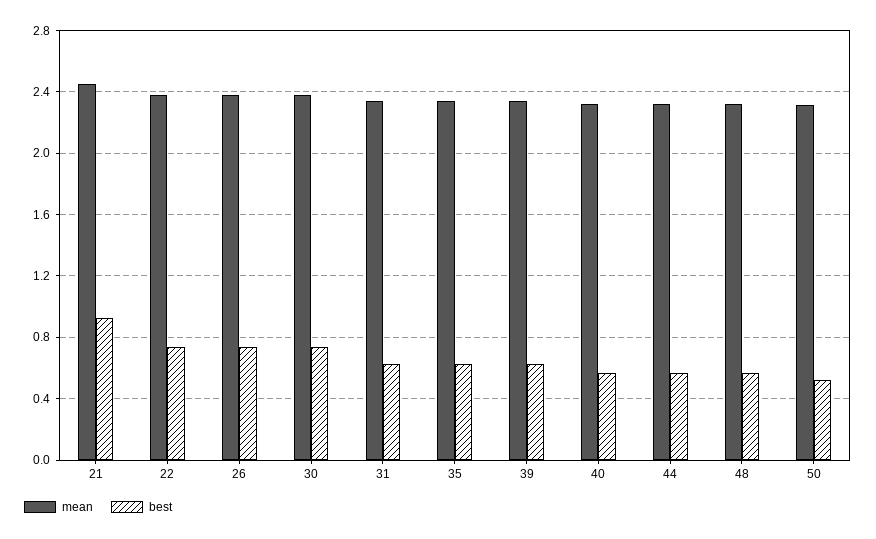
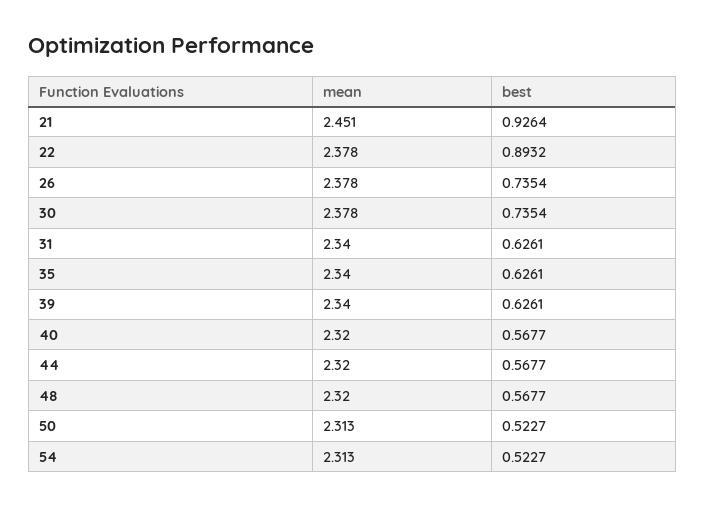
  {
    "mean": {
      "21": 2.451,
      "22": 2.378,
      "26": 2.378,
      "30": 2.378,
      "31": 2.34,
      "35": 2.34,
      "39": 2.34,
      "40": 2.32,
      "44": 2.32,
      "48": 2.32,
-     "50": 2.313
+     "50": 2.313,
+     "54": 2.313
    },
    "best": {
      "21": 0.9264,
-     "22": 0.75,
+     "22": 0.8932,
      "26": 0.7354,
      "30": 0.7354,
      "31": 0.6261,
      "35": 0.6261,
      "39": 0.6261,
      "40": 0.5677,
      "44": 0.5677,
      "48": 0.5677,
-     "50": 0.5227
+     "50": 0.5227,
+     "54": 0.5227
    }
  }

